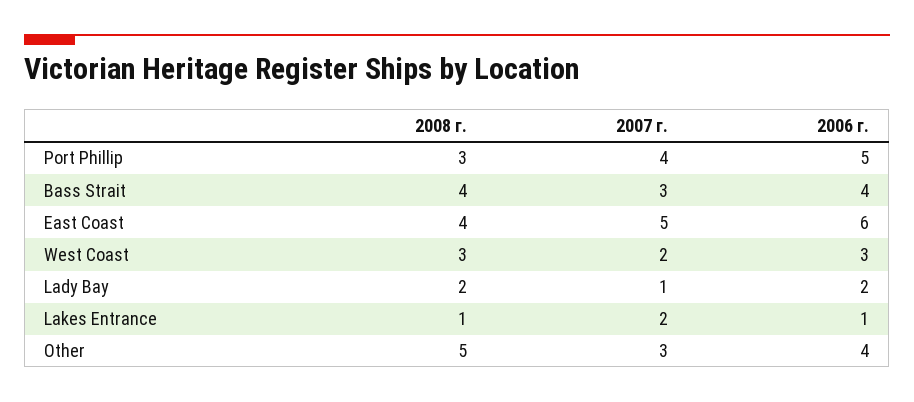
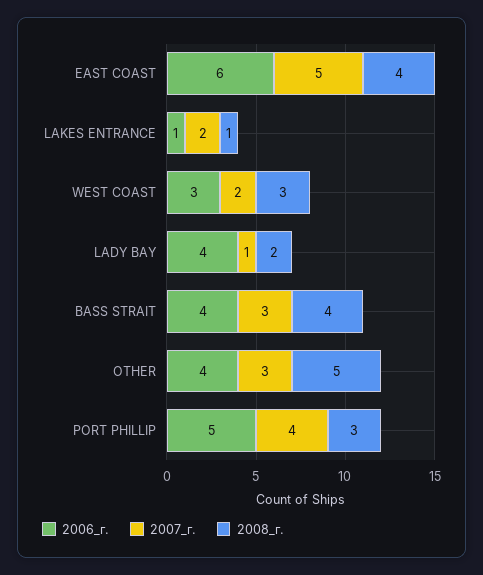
  {
    "2008 г.": {
      "Port Phillip": 3,
      "Bass Strait": 4,
      "East Coast": 4,
      "West Coast": 3,
      "Lady Bay": 2,
      "Lakes Entrance": 1,
      "Other": 5
    },
    "2007 г.": {
      "Port Phillip": 4,
      "Bass Strait": 3,
      "East Coast": 5,
      "West Coast": 2,
      "Lady Bay": 1,
      "Lakes Entrance": 2,
      "Other": 3
    },
    "2006 г.": {
      "Port Phillip": 5,
      "Bass Strait": 4,
      "East Coast": 6,
      "West Coast": 3,
-     "Lady Bay": 2,
+     "Lady Bay": 4,
      "Lakes Entrance": 1,
      "Other": 4
    }
  }

